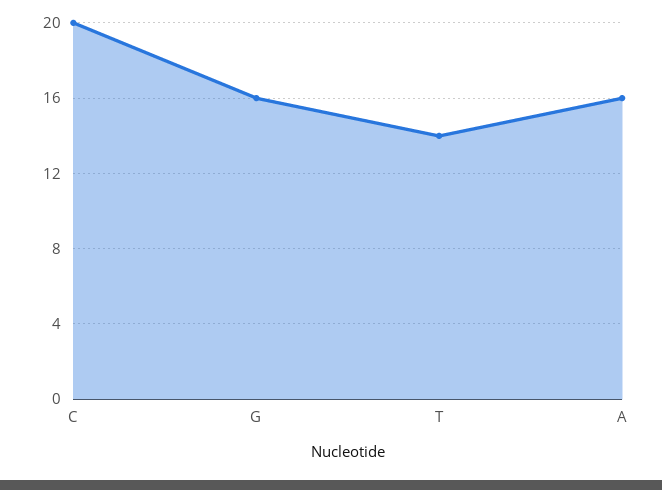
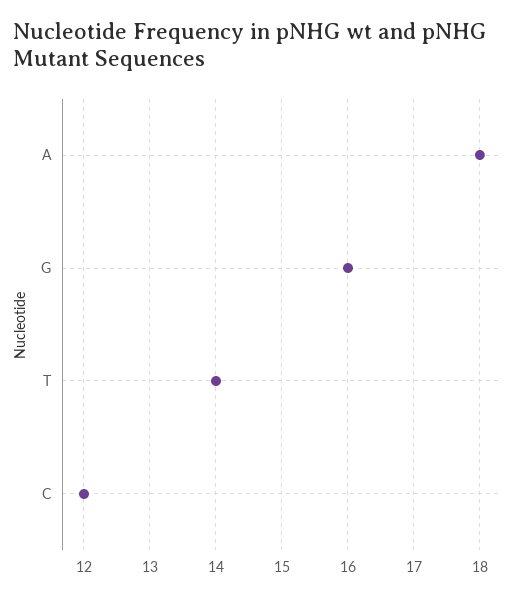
  {
-   "C": 20,
+   "C": 12,
    "G": 16,
    "T": 14,
-   "A": 16
+   "A": 18
  }

